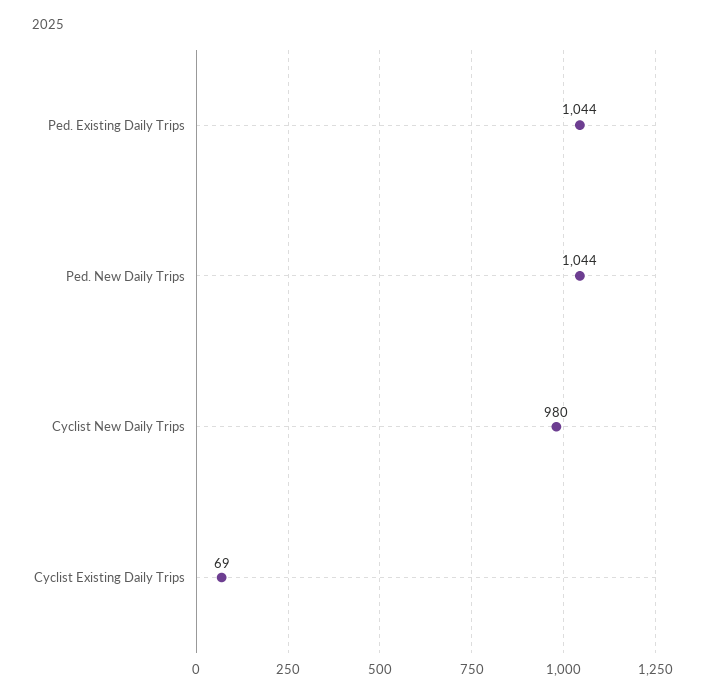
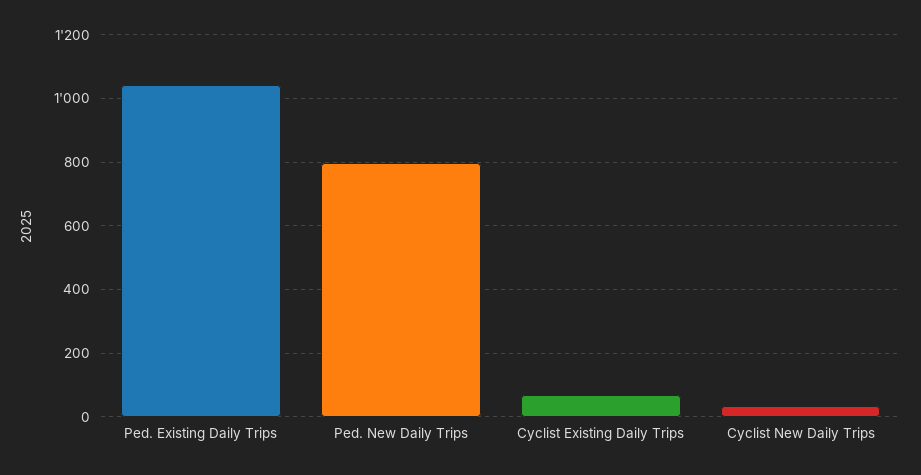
  {
    "Ped. Existing Daily Trips": 1044,
-   "Ped. New Daily Trips": 1044,
+   "Ped. New Daily Trips": 800,
-   "Cyclist New Daily Trips": 980,
+   "Cyclist New Daily Trips": 40,
    "Cyclist Existing Daily Trips": 69
  }

